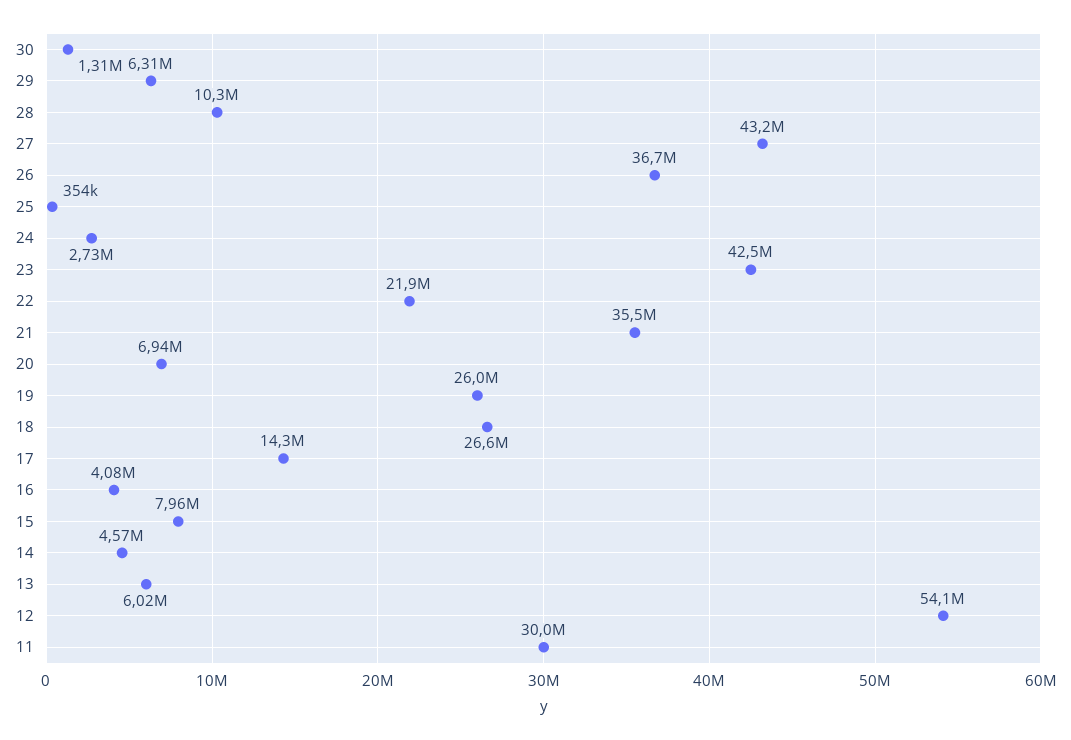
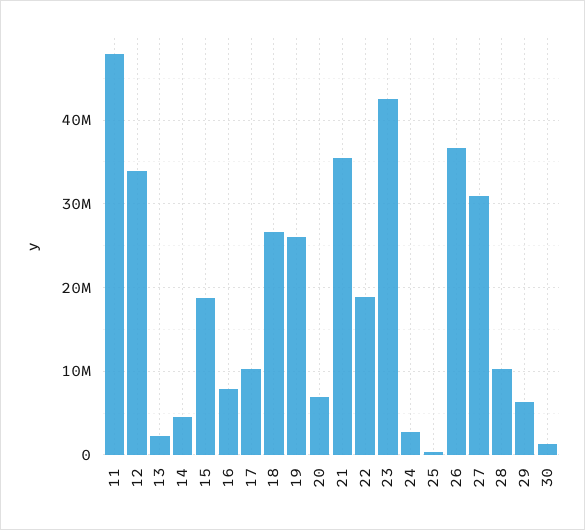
  {
    "30": 1310000,
    "29": 6310000,
    "28": 10300000,
-   "27": 43200000,
+   "27": 31000000,
    "26": 36700000,
    "25": 354000,
    "24": 2730000,
    "23": 42500000,
-   "22": 21900000,
+   "22": 19000000,
    "21": 35500000,
    "20": 6940000,
    "19": 26000000,
    "18": 26600000,
-   "17": 14300000,
+   "17": 10000000,
-   "16": 4080000,
+   "16": 8000000,
-   "15": 7960000,
+   "15": 19000000,
    "14": 4570000,
-   "13": 6020000,
+   "13": 2000000,
-   "12": 54100000,
+   "12": 34000000,
-   "11": 30000000
+   "11": 48000000
  }

